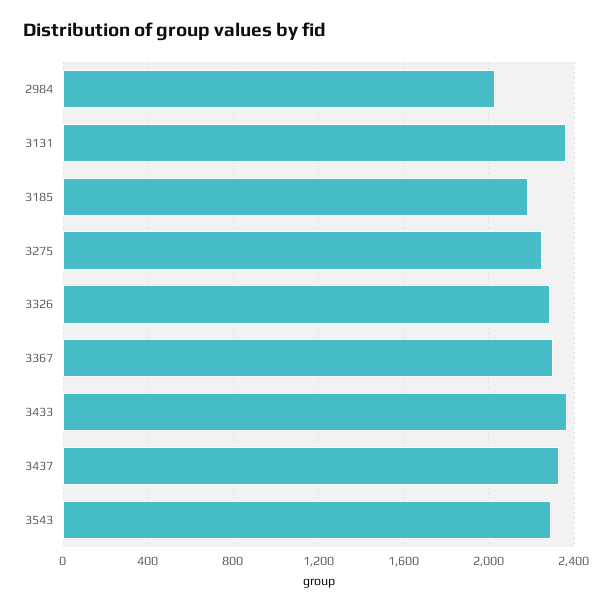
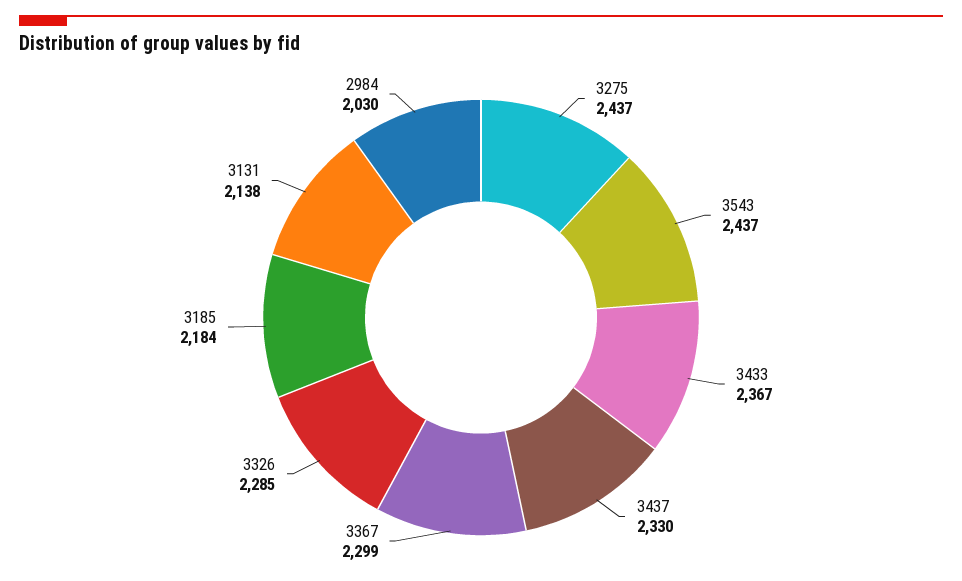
  {
    "2984": 2030,
-   "3131": 2350,
+   "3131": 2138,
    "3185": 2184,
-   "3275": 2250,
+   "3275": 2437,
    "3326": 2285,
    "3367": 2299,
    "3433": 2367,
    "3437": 2330,
-   "3543": 2300
+   "3543": 2437
  }

